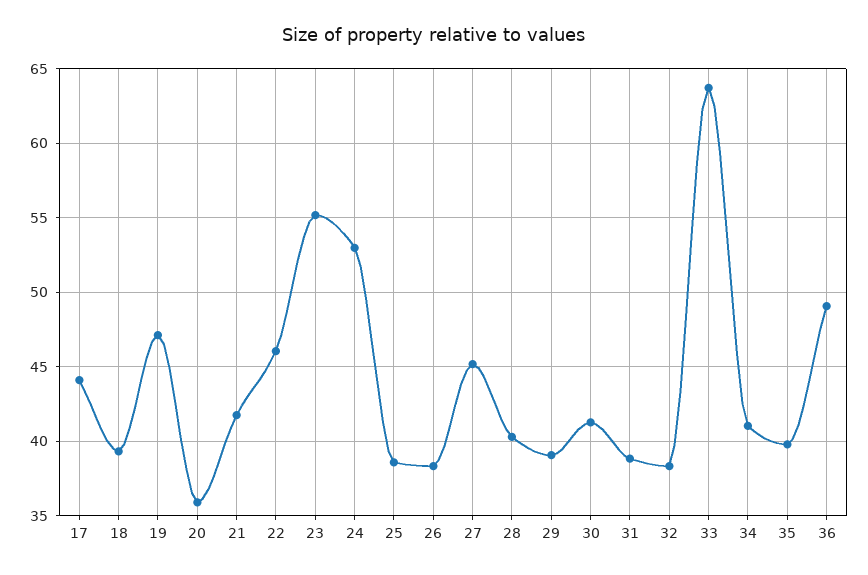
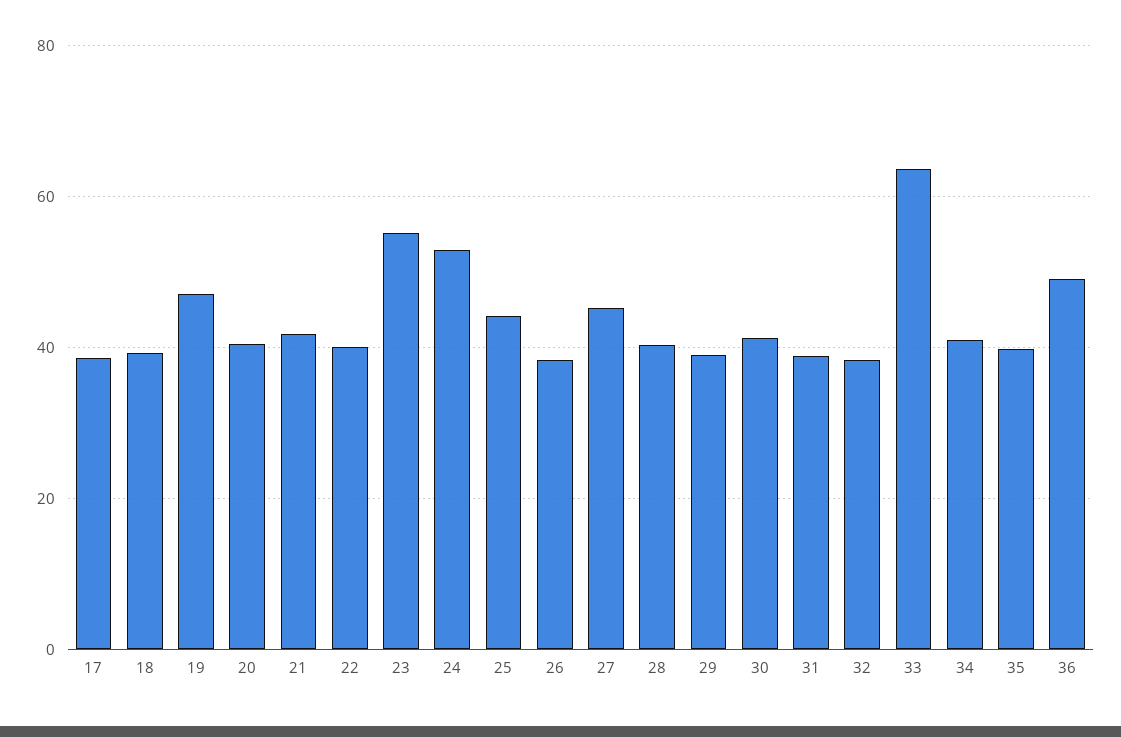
  {
-   "17": 44,
+   "17": 38,
    "18": 39.5,
    "19": 47,
-   "20": 36,
+   "20": 40,
    "21": 42,
-   "22": 46,
+   "22": 40,
    "23": 55,
    "24": 53,
-   "25": 38.5,
+   "25": 44,
    "26": 38.5,
    "27": 45,
    "28": 40.5,
    "29": 39,
    "30": 41.5,
    "31": 39,
    "32": 38.5,
    "33": 63.5,
    "34": 41,
    "35": 40,
    "36": 49
  }

